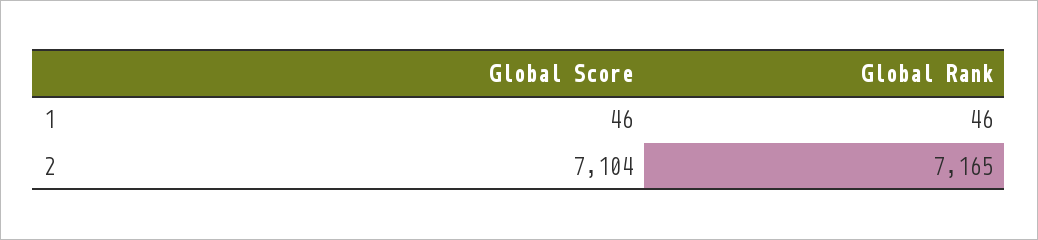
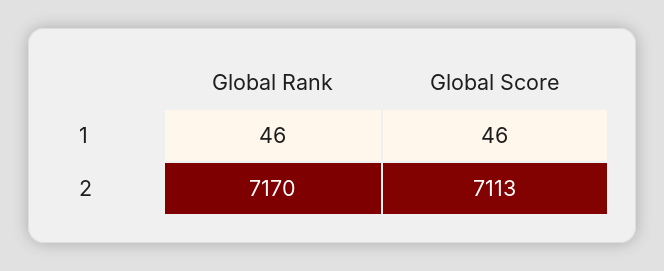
  {
    "Global Score": {
      "1": 46,
-     "2": 7104
+     "2": 7113
    },
    "Global Rank": {
      "1": 46,
-     "2": 7165
+     "2": 7170
    }
  }

